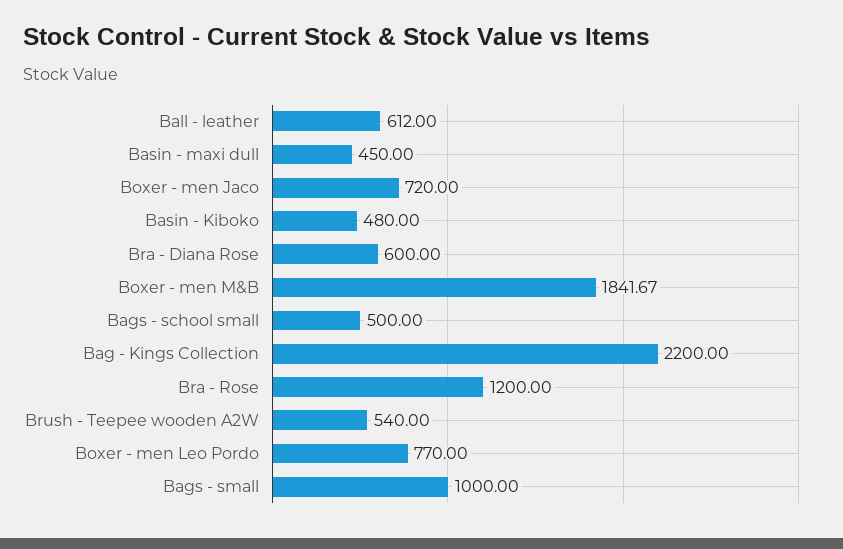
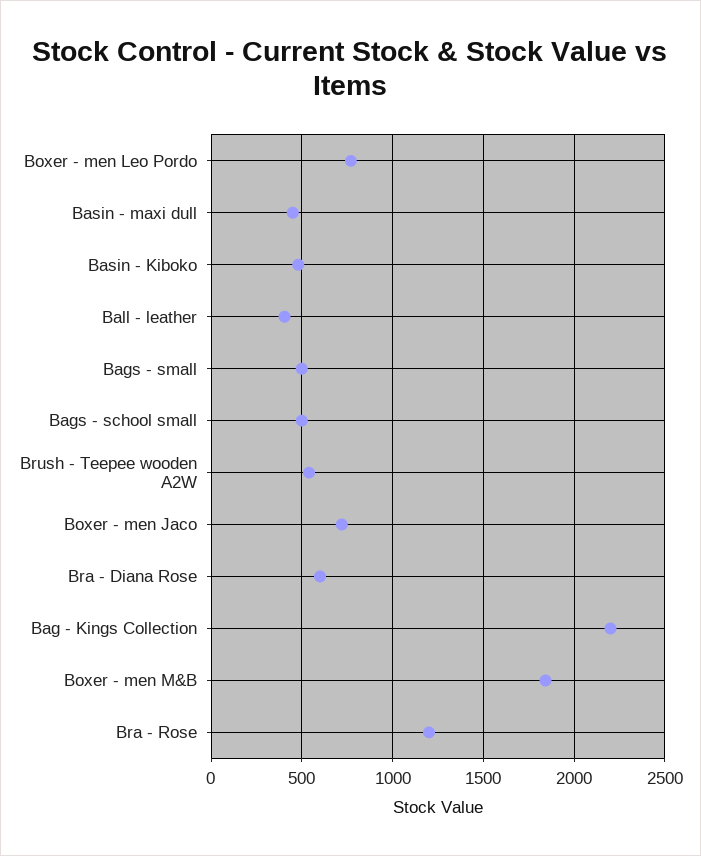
  {
-   "Ball - leather": 612,
+   "Ball - leather": 400,
    "Basin - maxi dull": 450,
    "Boxer - men Jaco": 720,
    "Basin - Kiboko": 480,
    "Bra - Diana Rose": 600,
    "Boxer - men M&B": 1841.67,
    "Bags - school small": 500,
    "Bag - Kings Collection": 2200,
    "Bra - Rose": 1200,
    "Brush - Teepee wooden A2W": 540,
    "Boxer - men Leo Pordo": 770,
-   "Bags - small": 1000
+   "Bags - small": 500
  }

